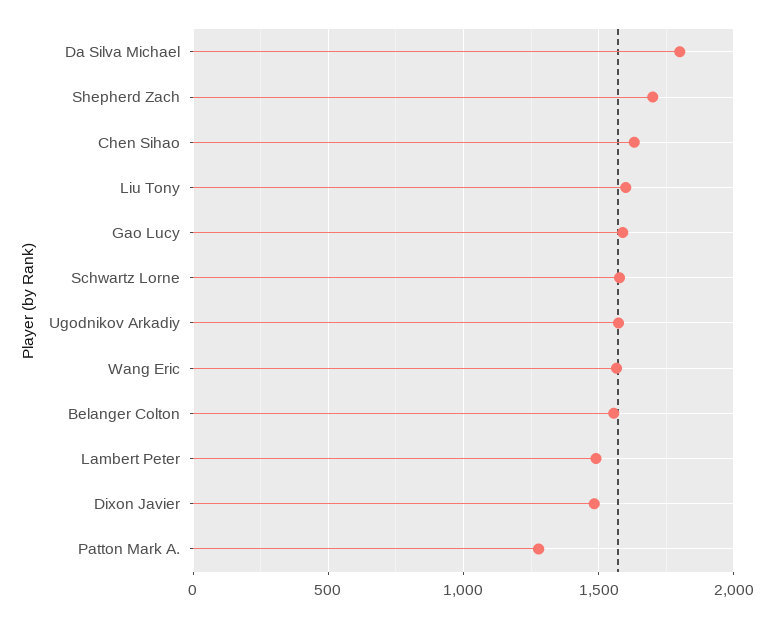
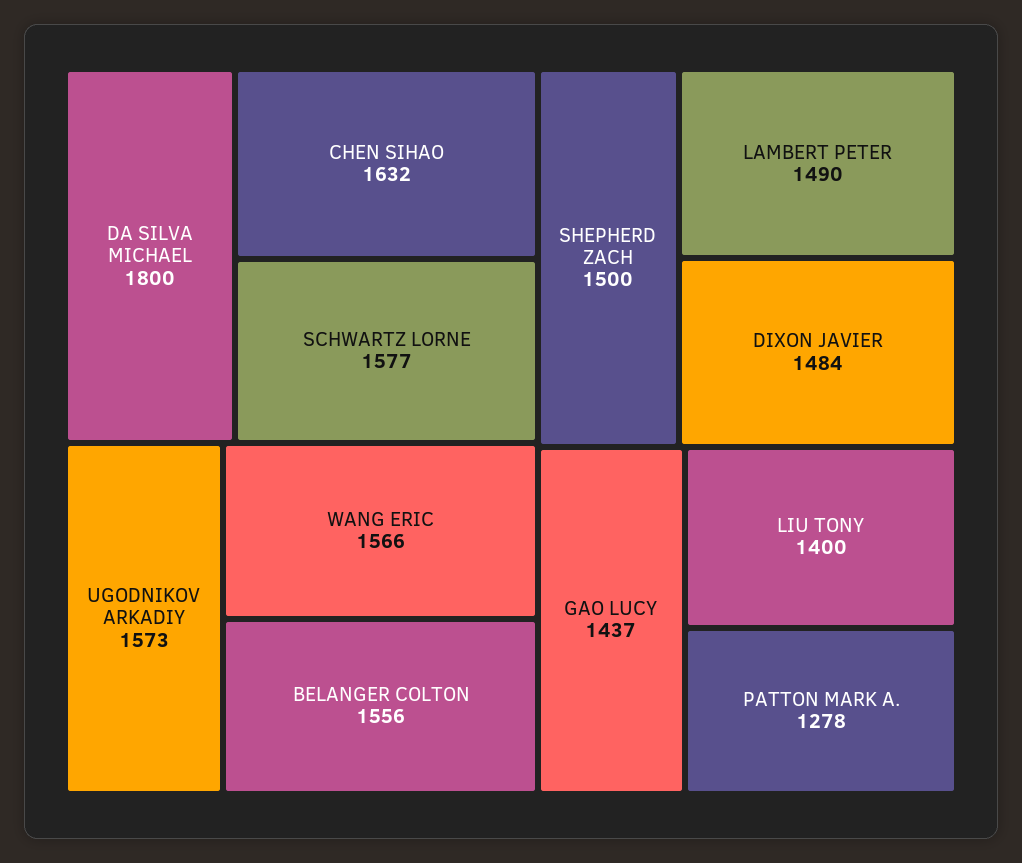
  {
    "Da Silva Michael": 1800,
-   "Shepherd Zach": 1700,
+   "Shepherd Zach": 1500,
    "Chen Sihao": 1632,
-   "Liu Tony": 1600,
+   "Liu Tony": 1400,
-   "Gao Lucy": 1600,
+   "Gao Lucy": 1437,
    "Schwartz Lorne": 1577,
    "Ugodnikov Arkadiy": 1573,
    "Wang Eric": 1566,
    "Belanger Colton": 1556,
    "Lambert Peter": 1490,
    "Dixon Javier": 1484,
    "Patton Mark A.": 1278
  }

